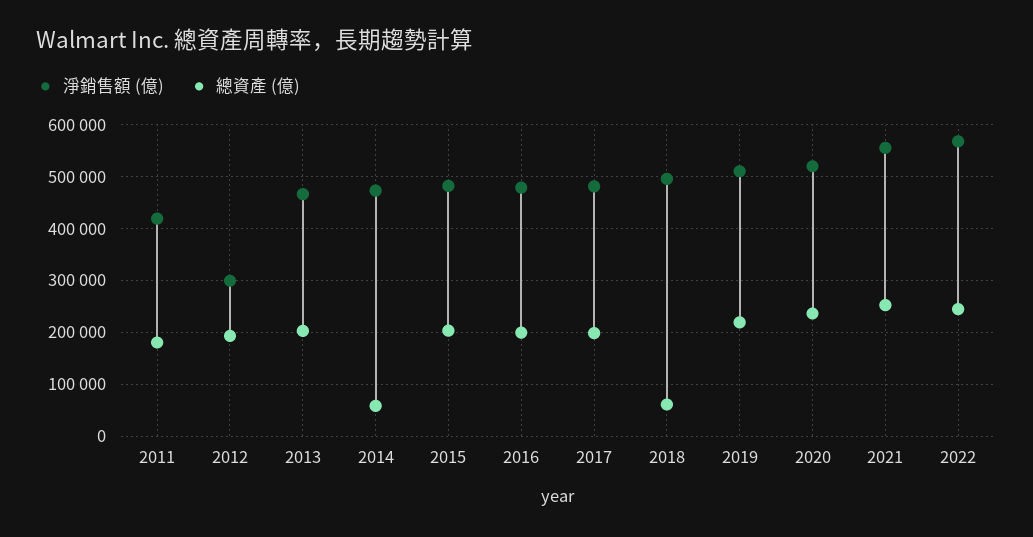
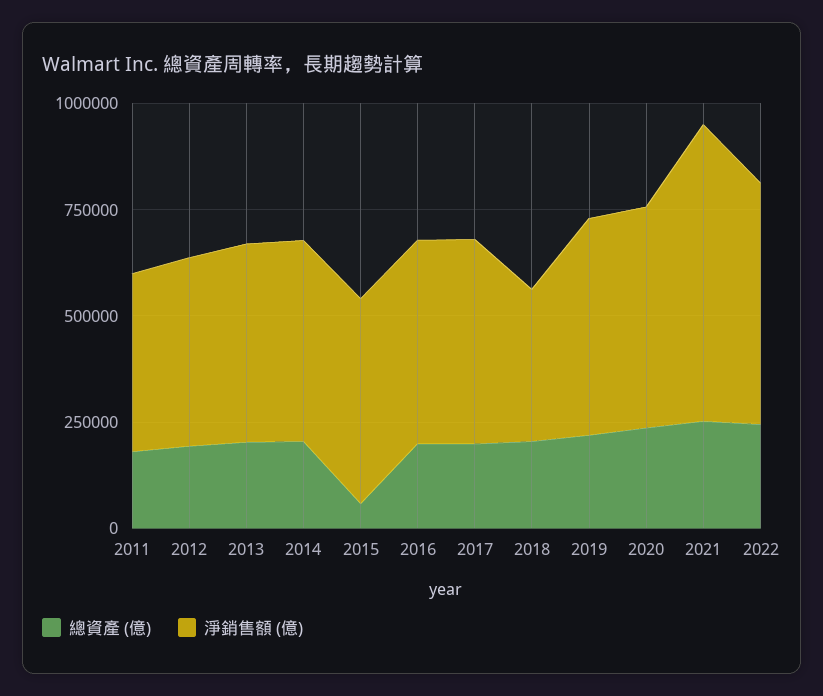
  {
    "淨銷售額 (億)": {
      "2011": 420000,
-     "2012": 300000,
+     "2012": 450000,
      "2013": 460000,
      "2014": 480000,
      "2015": 480000,
      "2016": 480000,
      "2017": 480000,
-     "2018": 500000,
+     "2018": 350000,
      "2019": 520000,
      "2020": 520000,
-     "2021": 560000,
+     "2021": 700000,
      "2022": 560000
    },
    "總資產 (億)": {
      "2011": 180000,
      "2012": 200000,
      "2013": 200000,
-     "2014": 60000,
+     "2014": 200000,
-     "2015": 200000,
+     "2015": 50000,
      "2016": 200000,
      "2017": 200000,
-     "2018": 60000,
+     "2018": 200000,
      "2019": 220000,
      "2020": 240000,
      "2021": 260000,
      "2022": 240000
    }
  }

